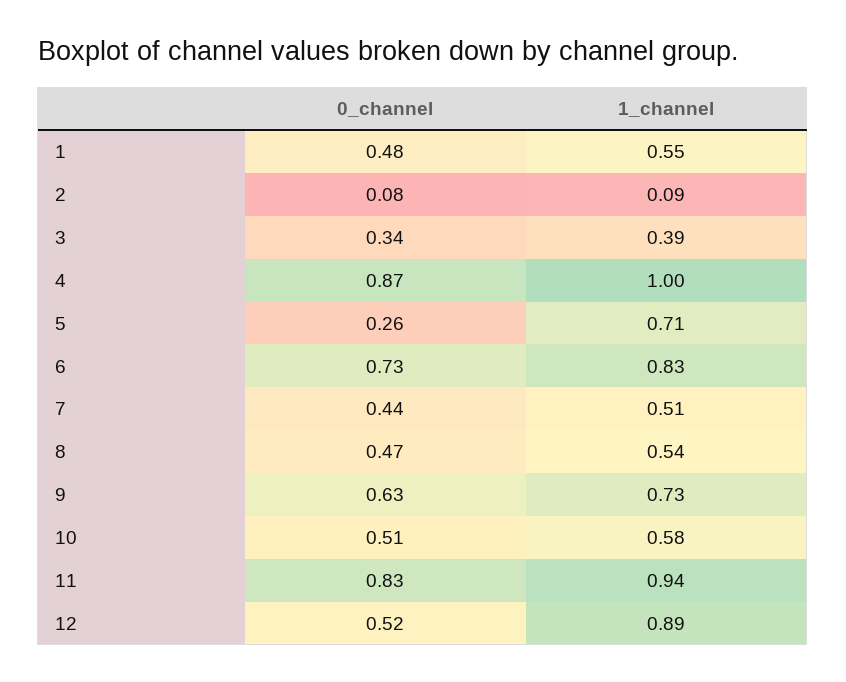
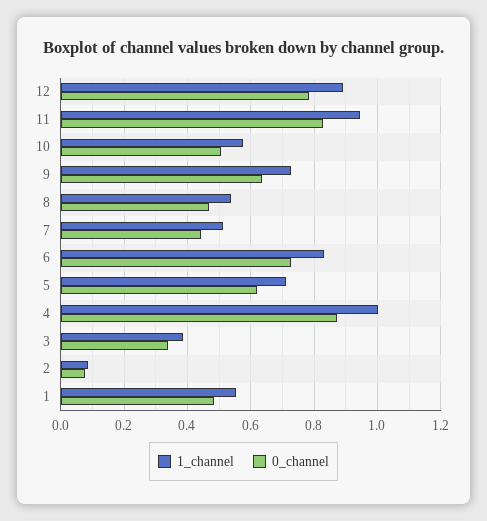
  {
    "0_channel": {
      "1": 0.48,
      "2": 0.08,
      "3": 0.34,
      "4": 0.87,
-     "5": 0.26,
+     "5": 0.62,
      "6": 0.73,
      "7": 0.44,
      "8": 0.47,
      "9": 0.63,
      "10": 0.51,
      "11": 0.83,
-     "12": 0.52
+     "12": 0.78
    },
    "1_channel": {
      "1": 0.55,
      "2": 0.09,
      "3": 0.39,
      "4": 1,
      "5": 0.71,
      "6": 0.83,
      "7": 0.51,
      "8": 0.54,
      "9": 0.73,
      "10": 0.58,
      "11": 0.94,
      "12": 0.89
    }
  }

